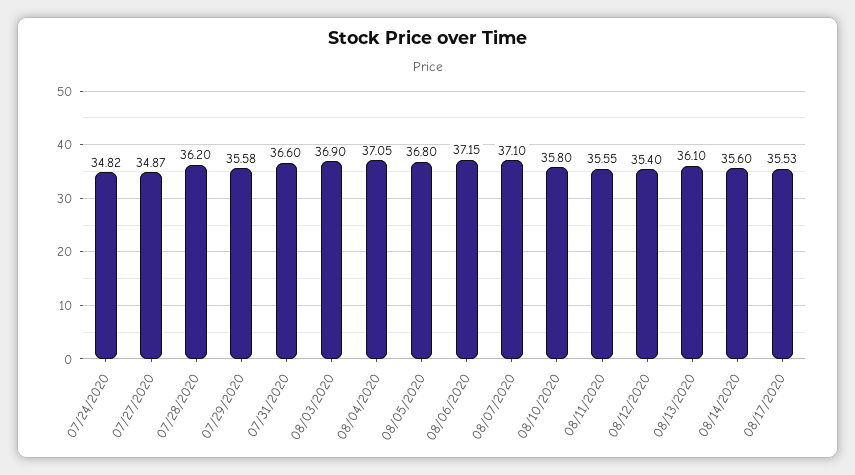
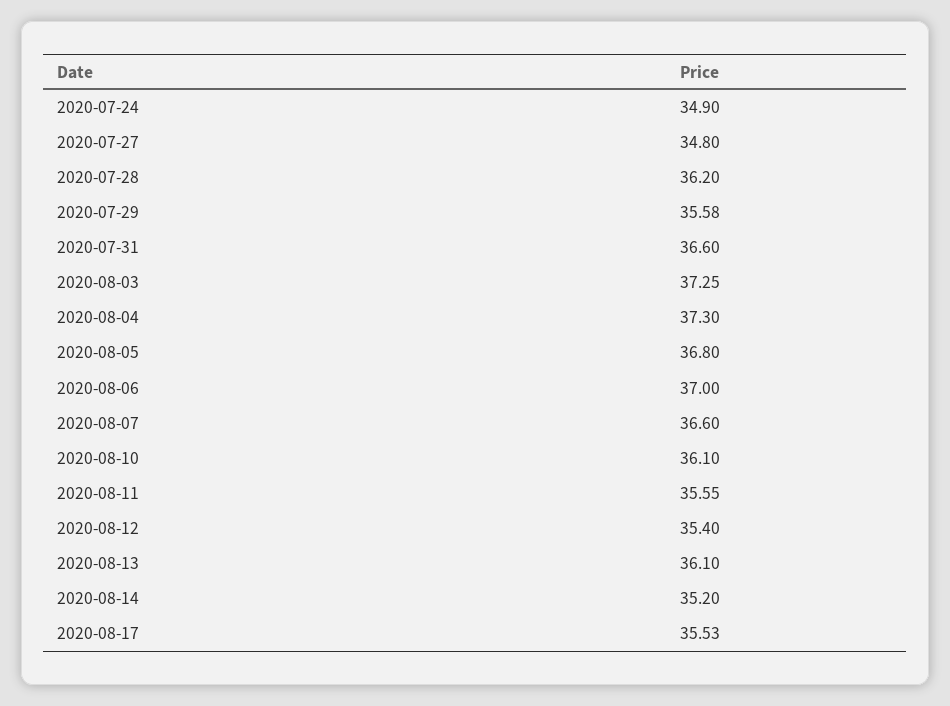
  {
-   "07/24/2020": 34.82,
+   "07/24/2020": 34.9,
-   "07/27/2020": 34.87,
+   "07/27/2020": 34.8,
    "07/28/2020": 36.2,
    "07/29/2020": 35.58,
    "07/31/2020": 36.6,
-   "08/03/2020": 36.9,
+   "08/03/2020": 37.25,
-   "08/04/2020": 37.05,
+   "08/04/2020": 37.3,
    "08/05/2020": 36.8,
-   "08/06/2020": 37.15,
+   "08/06/2020": 37,
-   "08/07/2020": 37.1,
+   "08/07/2020": 36.6,
-   "08/10/2020": 35.8,
+   "08/10/2020": 36.1,
    "08/11/2020": 35.55,
    "08/12/2020": 35.4,
    "08/13/2020": 36.1,
-   "08/14/2020": 35.6,
+   "08/14/2020": 35.2,
    "08/17/2020": 35.53
  }

